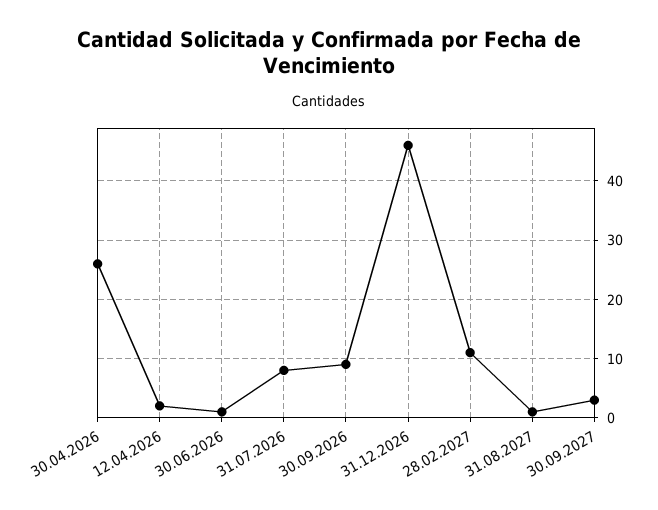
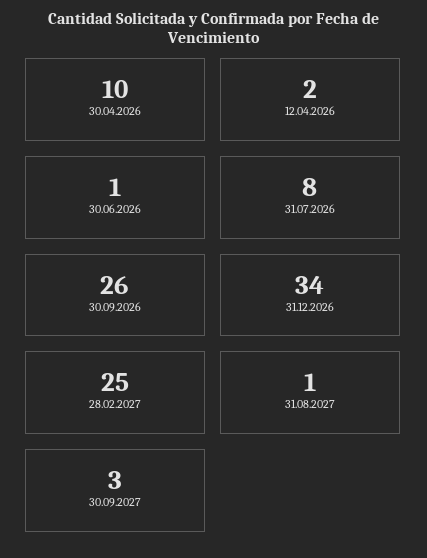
  {
-   "30.04.2026": 25,
+   "30.04.2026": 10,
    "12.04.2026": 2,
    "30.06.2026": 1,
    "31.07.2026": 8,
-   "30.09.2026": 10,
+   "30.09.2026": 26,
-   "31.12.2026": 45,
+   "31.12.2026": 34,
-   "28.02.2027": 10,
+   "28.02.2027": 25,
    "31.08.2027": 1,
    "30.09.2027": 3
  }

